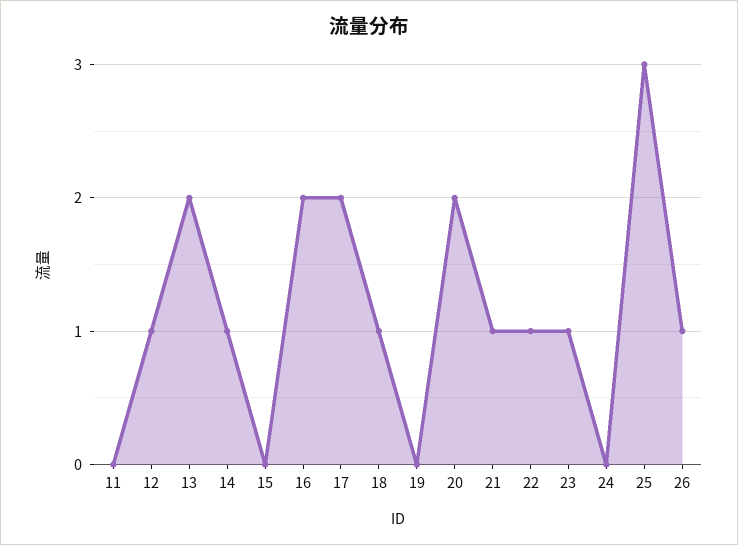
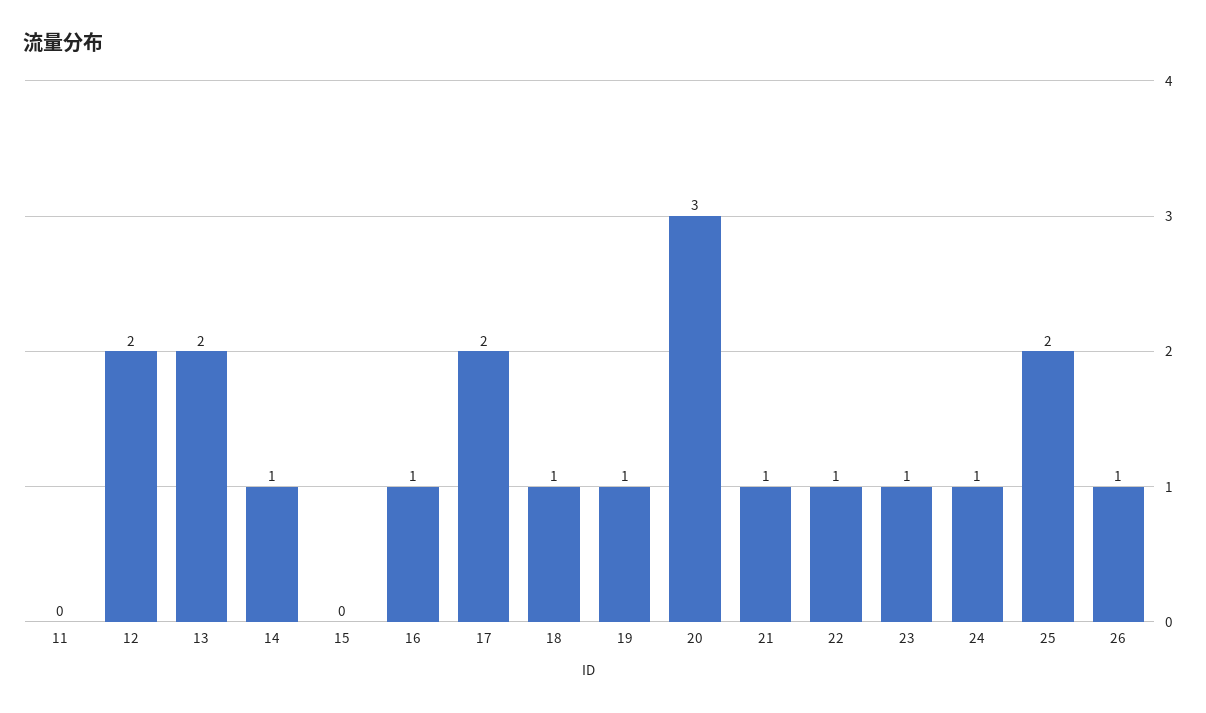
  {
    "11": 0,
-   "12": 1,
+   "12": 2,
    "13": 2,
    "14": 1,
    "15": 0,
-   "16": 2,
+   "16": 1,
    "17": 2,
    "18": 1,
-   "19": 0,
+   "19": 1,
-   "20": 2,
+   "20": 3,
    "21": 1,
    "22": 1,
    "23": 1,
-   "24": 0,
+   "24": 1,
-   "25": 3,
+   "25": 2,
    "26": 1
  }

